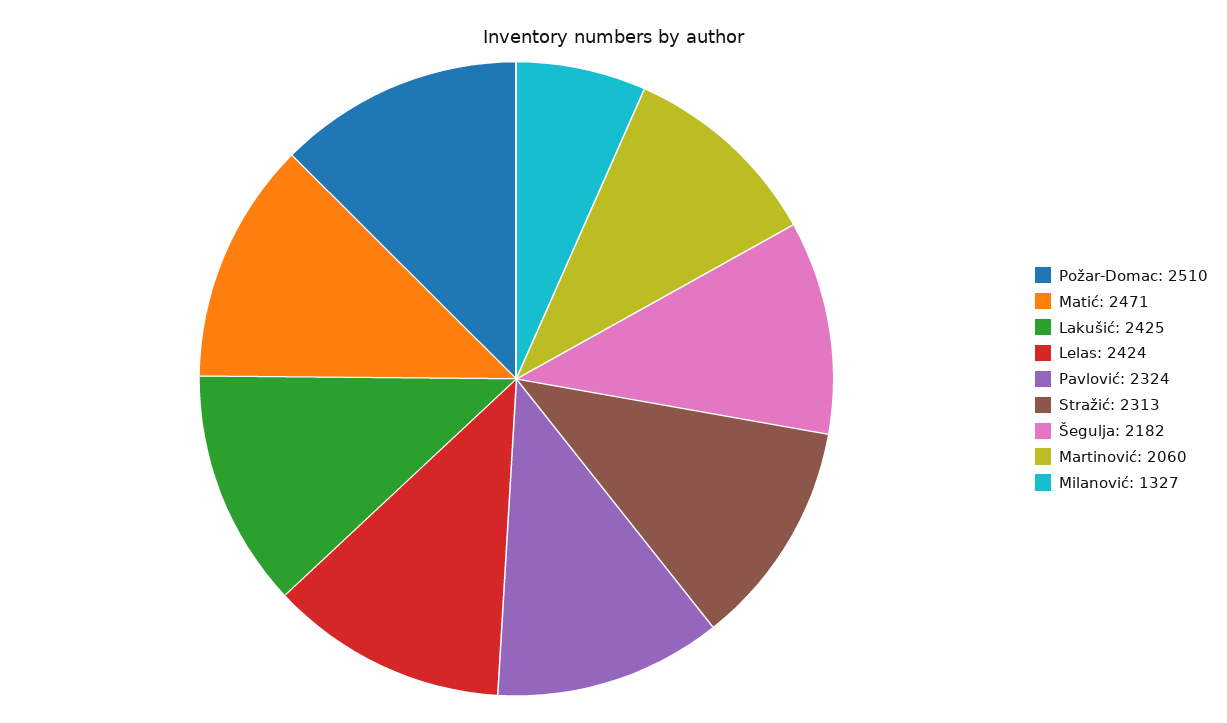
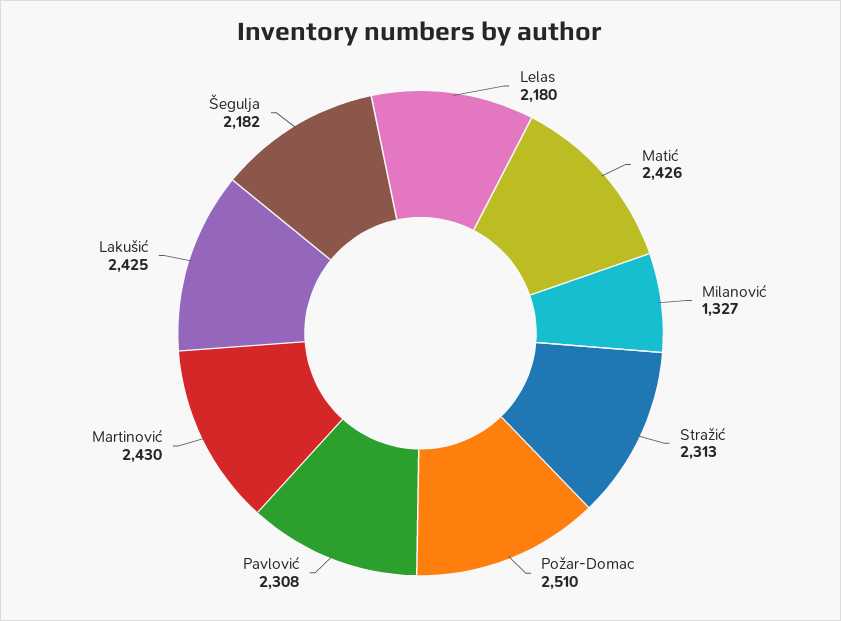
  {
    "Požar-Domac": 2510,
-   "Matić": 2471,
+   "Matić": 2426,
    "Lakušić": 2425,
-   "Lelas": 2424,
+   "Lelas": 2180,
-   "Pavlović": 2324,
+   "Pavlović": 2308,
    "Stražić": 2313,
    "Šegulja": 2182,
-   "Martinović": 2060,
+   "Martinović": 2430,
    "Milanović": 1327
  }

